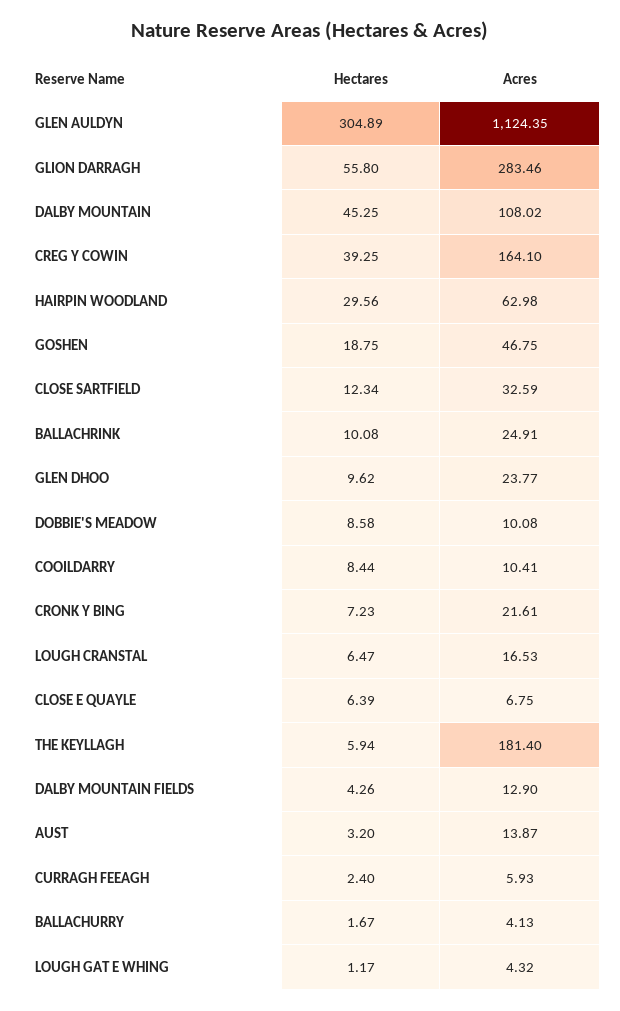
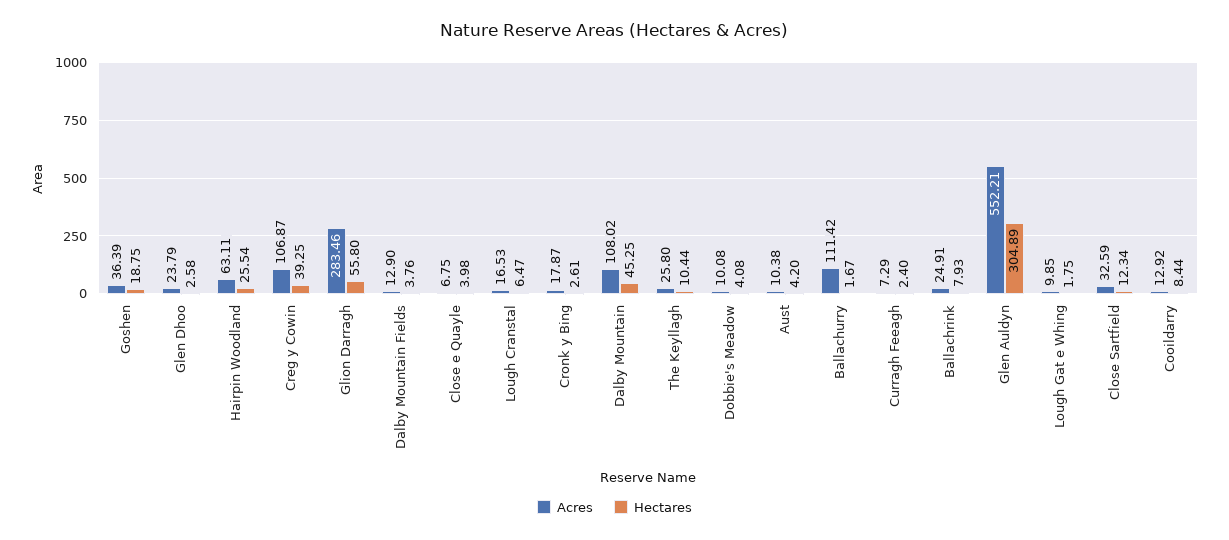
  {
    "Hectares": {
      "GLEN AULDYN": 304.89,
      "GLION DARRAGH": 55.8,
      "DALBY MOUNTAIN": 45.25,
      "CREG Y COWIN": 39.25,
-     "HAIRPIN WOODLAND": 29.56,
+     "HAIRPIN WOODLAND": 25.54,
      "GOSHEN": 18.75,
      "CLOSE SARTFIELD": 12.34,
-     "BALLACHRINK": 10.08,
+     "BALLACHRINK": 7.93,
-     "GLEN DHOO": 9.62,
+     "GLEN DHOO": 2.58,
-     "DOBBIE'S MEADOW": 8.58,
+     "DOBBIE'S MEADOW": 4.08,
      "COOILDARRY": 8.44,
-     "CRONK Y BING": 7.23,
+     "CRONK Y BING": 2.61,
      "LOUGH CRANSTAL": 6.47,
-     "CLOSE E QUAYLE": 6.39,
+     "CLOSE E QUAYLE": 3.98,
-     "THE KEYLLAGH": 5.94,
+     "THE KEYLLAGH": 10.44,
-     "DALBY MOUNTAIN FIELDS": 4.26,
+     "DALBY MOUNTAIN FIELDS": 3.76,
-     "AUST": 3.2,
+     "AUST": 4.2,
      "CURRAGH FEEAGH": 2.4,
      "BALLACHURRY": 1.67,
-     "LOUGH GAT E WHING": 1.17
+     "LOUGH GAT E WHING": 1.75
    },
    "Acres": {
-     "GLEN AULDYN": 1124.35,
+     "GLEN AULDYN": 552.21,
      "GLION DARRAGH": 283.46,
      "DALBY MOUNTAIN": 108.02,
-     "CREG Y COWIN": 164.1,
+     "CREG Y COWIN": 106.87,
-     "HAIRPIN WOODLAND": 62.98,
+     "HAIRPIN WOODLAND": 63.11,
-     "GOSHEN": 46.75,
+     "GOSHEN": 36.39,
      "CLOSE SARTFIELD": 32.59,
      "BALLACHRINK": 24.91,
-     "GLEN DHOO": 23.77,
+     "GLEN DHOO": 23.79,
      "DOBBIE'S MEADOW": 10.08,
-     "COOILDARRY": 10.41,
+     "COOILDARRY": 12.92,
-     "CRONK Y BING": 21.61,
+     "CRONK Y BING": 17.87,
      "LOUGH CRANSTAL": 16.53,
      "CLOSE E QUAYLE": 6.75,
-     "THE KEYLLAGH": 181.4,
+     "THE KEYLLAGH": 25.8,
      "DALBY MOUNTAIN FIELDS": 12.9,
-     "AUST": 13.87,
+     "AUST": 10.38,
-     "CURRAGH FEEAGH": 5.93,
+     "CURRAGH FEEAGH": 7.29,
-     "BALLACHURRY": 4.13,
+     "BALLACHURRY": 111.42,
-     "LOUGH GAT E WHING": 4.32
+     "LOUGH GAT E WHING": 9.85
    }
  }

